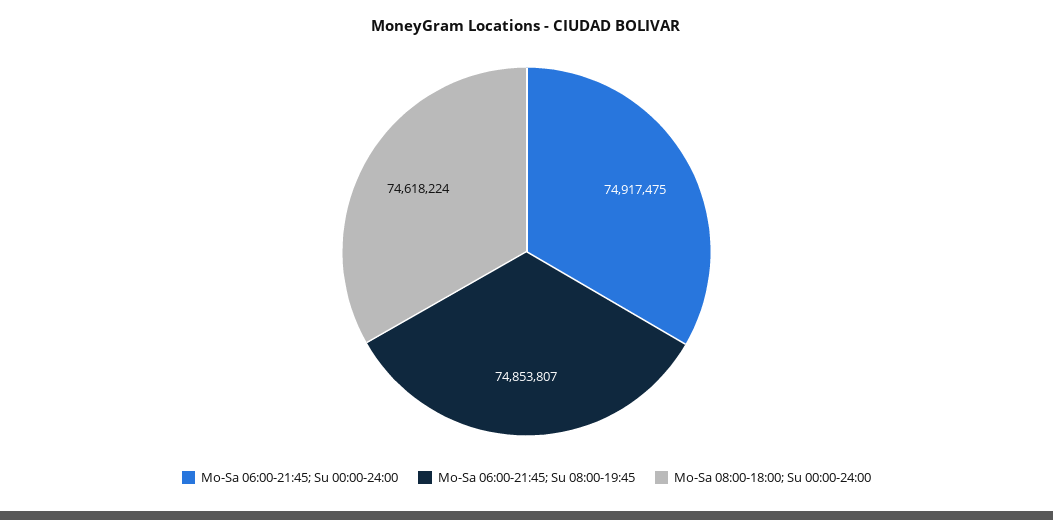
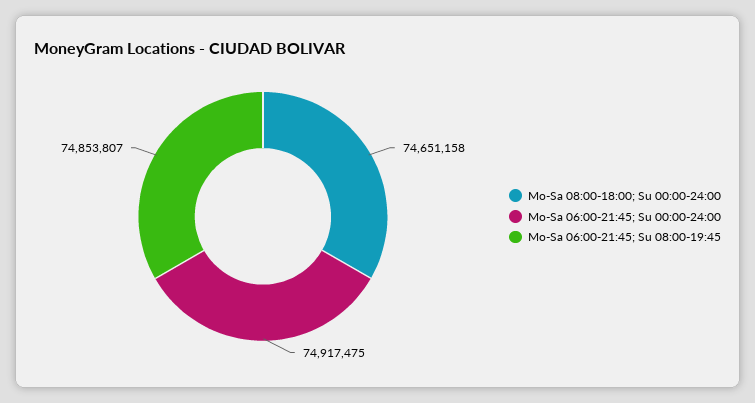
  {
    "Mo-Sa 06:00-21:45; Su 00:00-24:00": 74917475,
    "Mo-Sa 06:00-21:45; Su 08:00-19:45": 74853807,
-   "Mo-Sa 08:00-18:00; Su 00:00-24:00": 74618224
+   "Mo-Sa 08:00-18:00; Su 00:00-24:00": 74651158
  }

